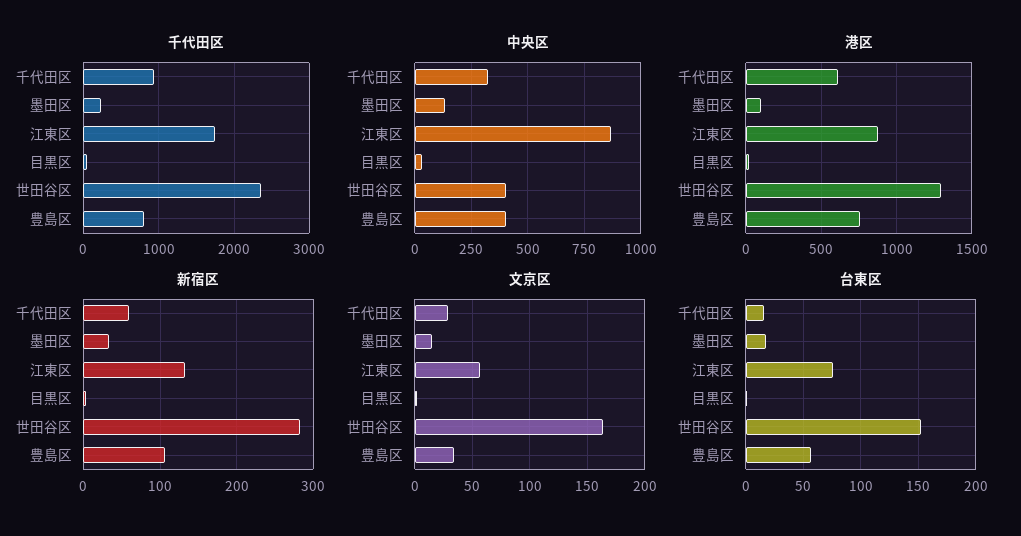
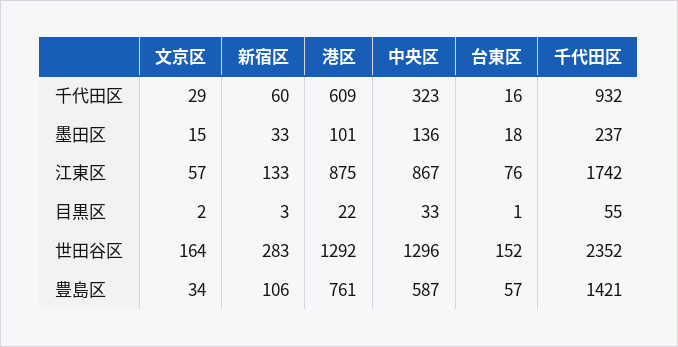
  {
    "千代田区": {
      "千代田区": 932,
      "墨田区": 237,
      "江東区": 1742,
      "目黒区": 55,
      "世田谷区": 2352,
-     "豊島区": 800
+     "豊島区": 1421
    },
    "中央区": {
      "千代田区": 323,
      "墨田区": 136,
      "江東区": 867,
      "目黒区": 33,
-     "世田谷区": 400,
+     "世田谷区": 1296,
-     "豊島区": 400
+     "豊島区": 587
    },
    "港区": {
      "千代田区": 609,
      "墨田区": 101,
      "江東区": 875,
      "目黒区": 22,
      "世田谷区": 1292,
      "豊島区": 761
    },
    "新宿区": {
      "千代田区": 60,
      "墨田区": 33,
      "江東区": 133,
      "目黒区": 3,
      "世田谷区": 283,
      "豊島区": 106
    },
    "文京区": {
      "千代田区": 29,
      "墨田区": 15,
      "江東区": 57,
      "目黒区": 2,
      "世田谷区": 164,
      "豊島区": 34
    },
    "台東区": {
      "千代田区": 16,
      "墨田区": 18,
      "江東区": 76,
      "目黒区": 1,
      "世田谷区": 152,
      "豊島区": 57
    }
  }

